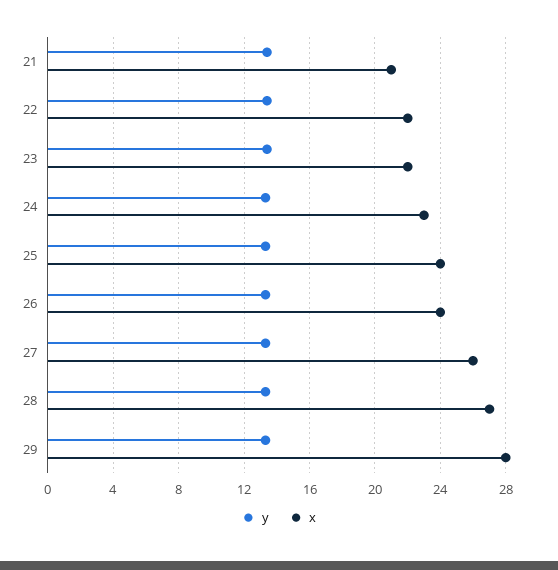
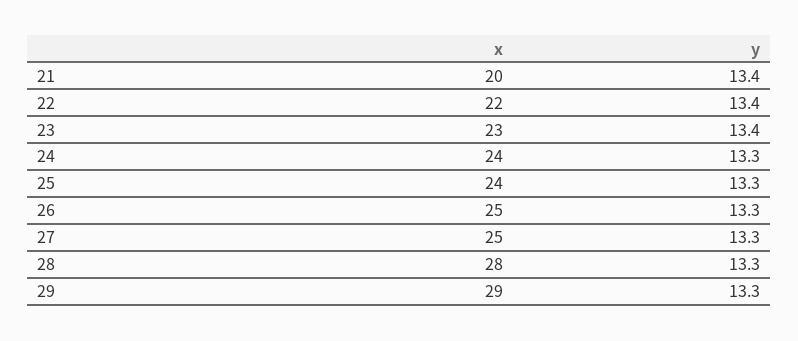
  {
    "y": {
      "21": 13.4,
      "22": 13.4,
      "23": 13.4,
      "24": 13.3,
      "25": 13.3,
      "26": 13.3,
      "27": 13.3,
      "28": 13.3,
      "29": 13.3
    },
    "x": {
-     "21": 21,
+     "21": 20,
      "22": 22,
-     "23": 22,
+     "23": 23,
-     "24": 23,
+     "24": 24,
      "25": 24,
-     "26": 24,
+     "26": 25,
-     "27": 26,
+     "27": 25,
-     "28": 27,
+     "28": 28,
-     "29": 28
+     "29": 29
    }
  }

